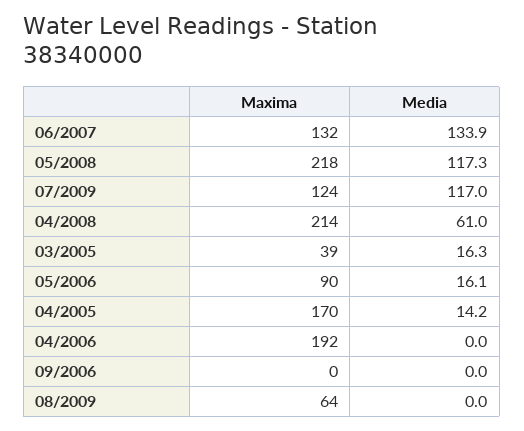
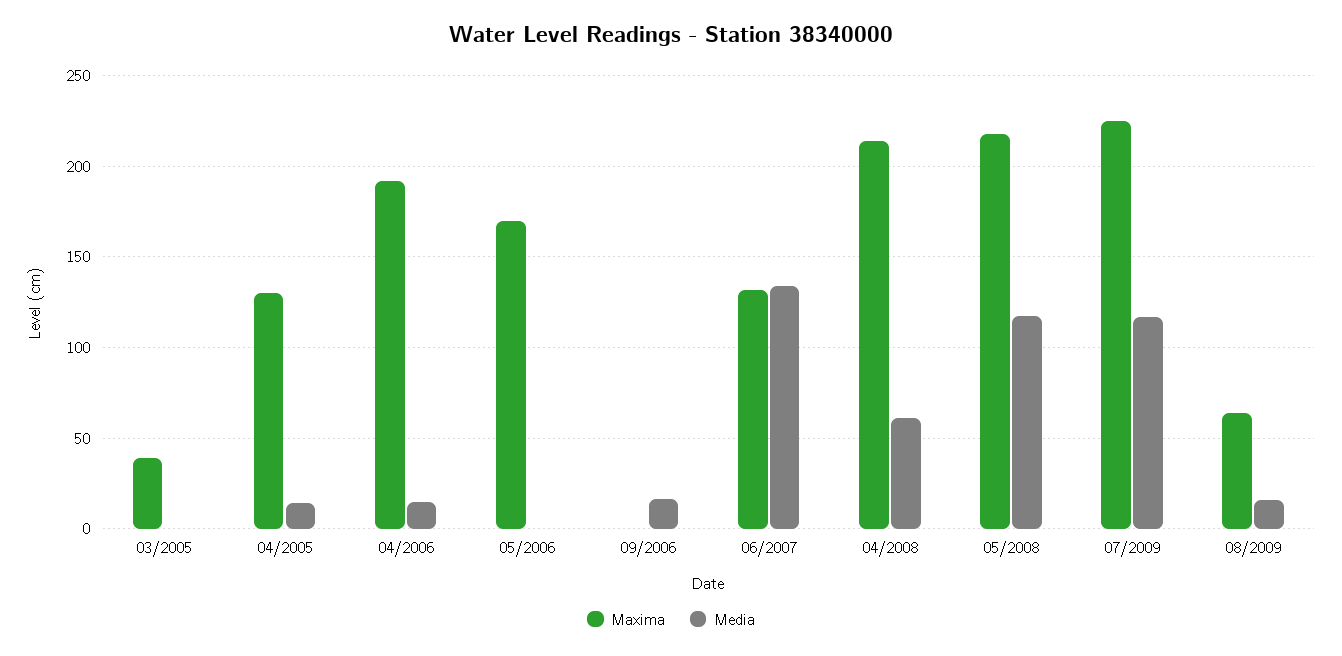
  {
    "Maxima": {
      "06/2007": 132,
      "05/2008": 218,
-     "07/2009": 124,
+     "07/2009": 225,
      "04/2008": 214,
      "03/2005": 39,
-     "05/2006": 90,
+     "05/2006": 170,
-     "04/2005": 170,
+     "04/2005": 130,
      "04/2006": 192,
      "09/2006": 0,
      "08/2009": 64
    },
    "Media": {
      "06/2007": 133.9,
      "05/2008": 117.3,
      "07/2009": 117,
      "04/2008": 61,
-     "03/2005": 16.3,
+     "03/2005": 0,
-     "05/2006": 16.1,
+     "05/2006": 0,
      "04/2005": 14.2,
-     "04/2006": 0,
+     "04/2006": 15,
-     "09/2006": 0,
+     "09/2006": 15,
-     "08/2009": 0
+     "08/2009": 15
    }
  }

